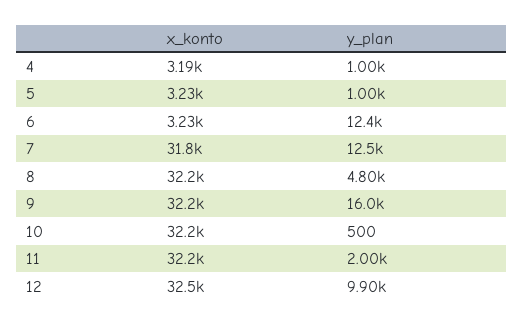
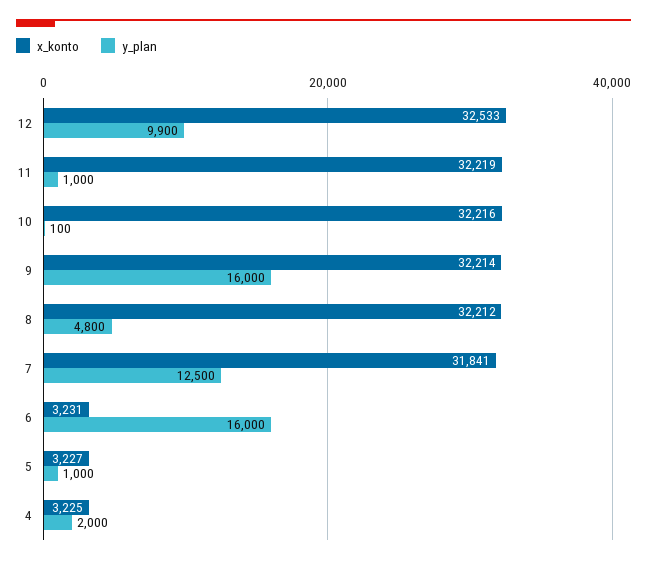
  {
    "x_konto": {
-     "4": 3190,
+     "4": 3225,
      "5": 3227,
      "6": 3231,
      "7": 31841,
      "8": 32212,
      "9": 32214,
      "10": 32216,
      "11": 32219,
      "12": 32533
    },
    "y_plan": {
-     "4": 1000,
+     "4": 2000,
      "5": 1000,
-     "6": 12400,
+     "6": 16000,
      "7": 12500,
      "8": 4800,
      "9": 16000,
-     "10": 500,
+     "10": 100,
-     "11": 2000,
+     "11": 1000,
      "12": 9900
    }
  }

